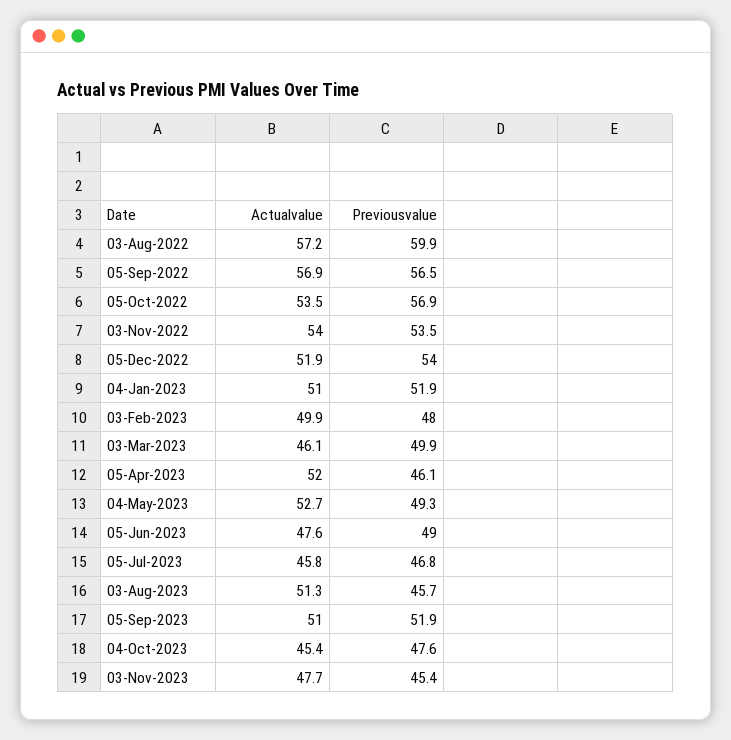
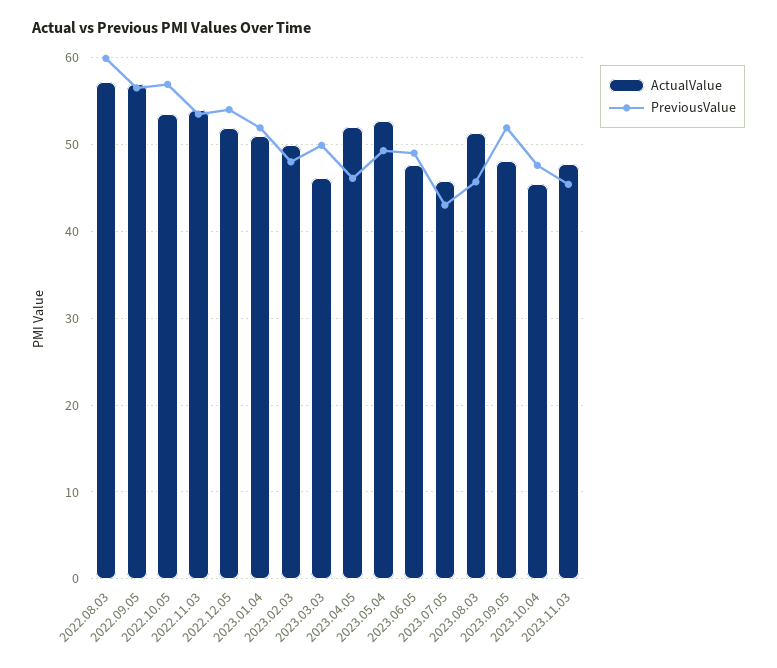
  {
    "Actualvalue": {
      "03-Aug-2022": 57.2,
      "05-Sep-2022": 56.9,
      "05-Oct-2022": 53.5,
      "03-Nov-2022": 54,
      "05-Dec-2022": 51.9,
      "04-Jan-2023": 51,
      "03-Feb-2023": 49.9,
      "03-Mar-2023": 46.1,
      "05-Apr-2023": 52,
      "04-May-2023": 52.7,
      "05-Jun-2023": 47.6,
      "05-Jul-2023": 45.8,
      "03-Aug-2023": 51.3,
-     "05-Sep-2023": 51,
+     "05-Sep-2023": 48,
      "04-Oct-2023": 45.4,
      "03-Nov-2023": 47.7
    },
    "Previousvalue": {
      "03-Aug-2022": 59.9,
      "05-Sep-2022": 56.5,
      "05-Oct-2022": 56.9,
      "03-Nov-2022": 53.5,
      "05-Dec-2022": 54,
      "04-Jan-2023": 51.9,
      "03-Feb-2023": 48,
      "03-Mar-2023": 49.9,
      "05-Apr-2023": 46.1,
      "04-May-2023": 49.3,
      "05-Jun-2023": 49,
-     "05-Jul-2023": 46.8,
+     "05-Jul-2023": 43,
      "03-Aug-2023": 45.7,
      "05-Sep-2023": 51.9,
      "04-Oct-2023": 47.6,
      "03-Nov-2023": 45.4
    }
  }

